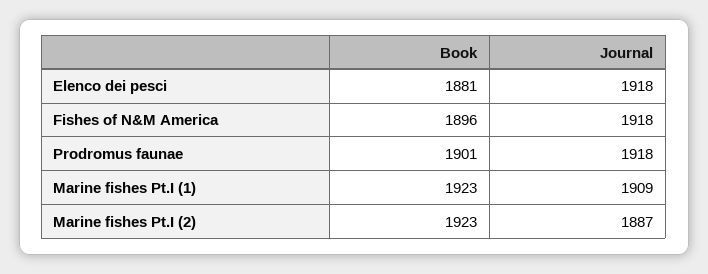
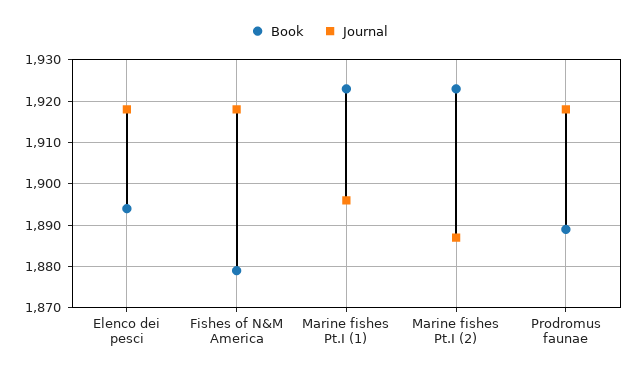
  {
    "Book": {
-     "Elenco dei pesci": 1881,
+     "Elenco dei pesci": 1895,
-     "Fishes of N&M America": 1896,
+     "Fishes of N&M America": 1880,
-     "Prodromus faunae": 1901,
+     "Prodromus faunae": 1890,
      "Marine fishes Pt.I (1)": 1923,
      "Marine fishes Pt.I (2)": 1923
    },
    "Journal": {
      "Elenco dei pesci": 1918,
      "Fishes of N&M America": 1918,
      "Prodromus faunae": 1918,
-     "Marine fishes Pt.I (1)": 1909,
+     "Marine fishes Pt.I (1)": 1895,
      "Marine fishes Pt.I (2)": 1887
    }
  }

